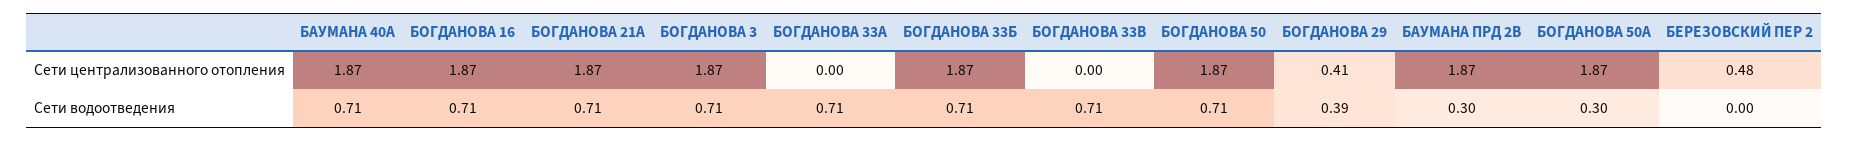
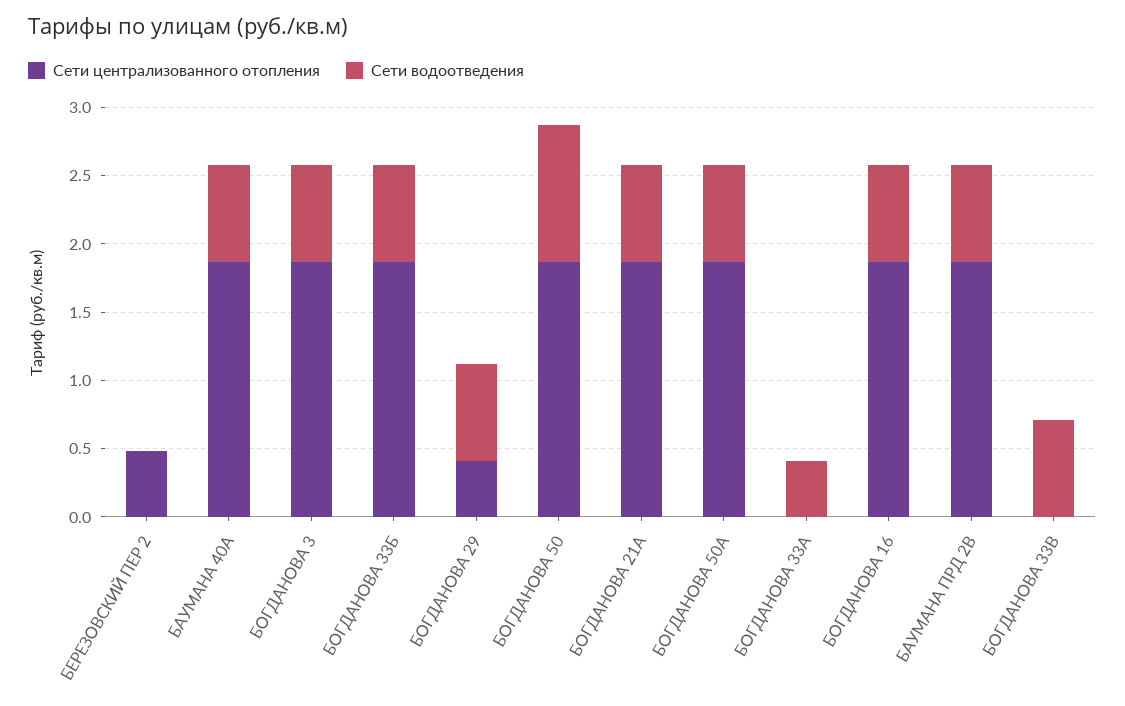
  {
    "Сети централизованного отопления": {
      "БАУМАНА 40А": 1.87,
      "БОГДАНОВА 16": 1.87,
      "БОГДАНОВА 21А": 1.87,
      "БОГДАНОВА 3": 1.87,
      "БОГДАНОВА 33А": 0,
      "БОГДАНОВА 33Б": 1.87,
      "БОГДАНОВА 33В": 0,
      "БОГДАНОВА 50": 1.87,
      "БОГДАНОВА 29": 0.41,
      "БАУМАНА ПРД 2В": 1.87,
      "БОГДАНОВА 50А": 1.87,
      "БЕРЕЗОВСКИЙ ПЕР 2": 0.48
    },
    "Сети водоотведения": {
      "БАУМАНА 40А": 0.71,
      "БОГДАНОВА 16": 0.71,
      "БОГДАНОВА 21А": 0.71,
      "БОГДАНОВА 3": 0.71,
-     "БОГДАНОВА 33А": 0.71,
+     "БОГДАНОВА 33А": 0.4,
      "БОГДАНОВА 33Б": 0.71,
      "БОГДАНОВА 33В": 0.71,
-     "БОГДАНОВА 50": 0.71,
+     "БОГДАНОВА 50": 1,
-     "БОГДАНОВА 29": 0.39,
+     "БОГДАНОВА 29": 0.7,
-     "БАУМАНА ПРД 2В": 0.3,
+     "БАУМАНА ПРД 2В": 0.7,
-     "БОГДАНОВА 50А": 0.3,
+     "БОГДАНОВА 50А": 0.7,
      "БЕРЕЗОВСКИЙ ПЕР 2": 0
    }
  }

